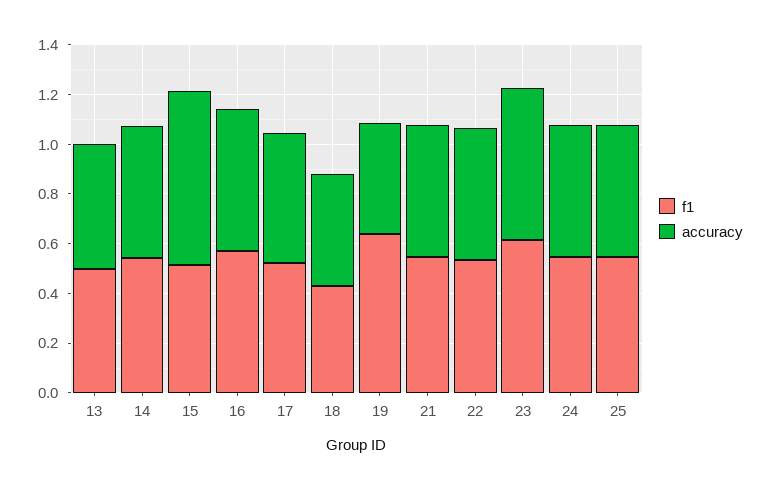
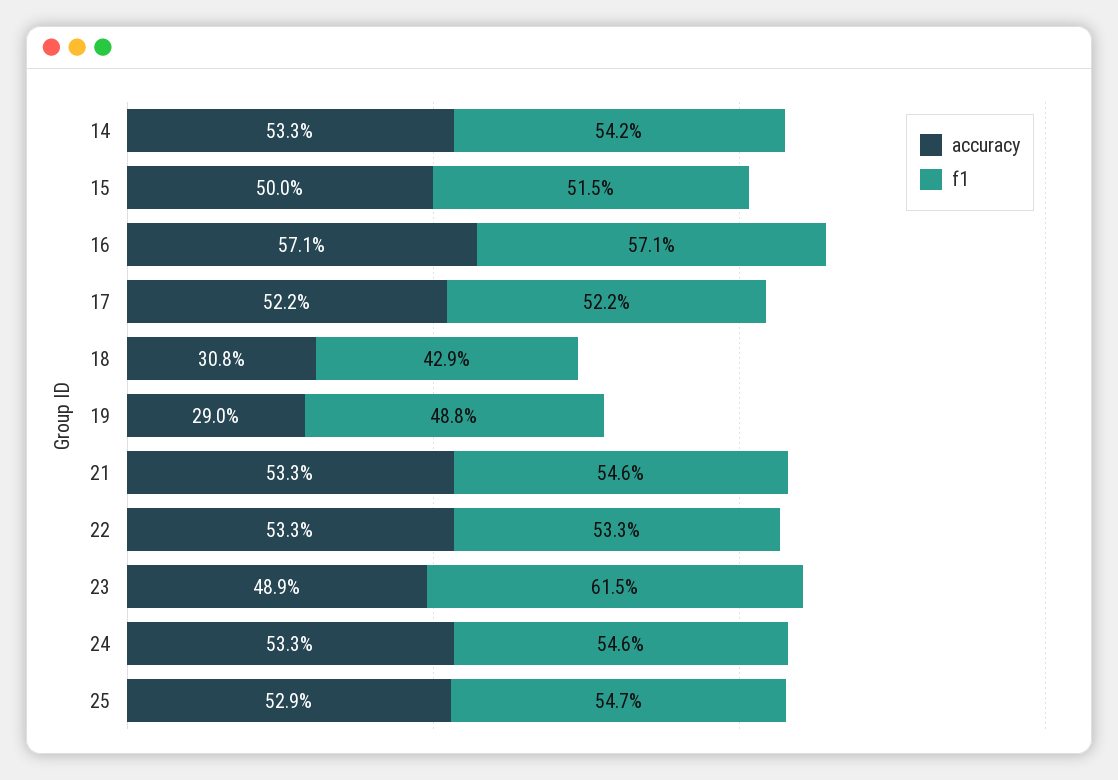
  {
    "f1": {
-     "13": 0.5,
      "14": 0.542,
      "15": 0.515,
      "16": 0.571,
      "17": 0.522,
      "18": 0.429,
-     "19": 0.65,
+     "19": 0.488,
      "21": 0.546,
      "22": 0.533,
      "23": 0.615,
      "24": 0.546,
      "25": 0.547
    },
    "accuracy": {
-     "13": 0.5,
      "14": 0.533,
-     "15": 0.7,
+     "15": 0.5,
      "16": 0.571,
      "17": 0.522,
-     "18": 0.45,
+     "18": 0.308,
-     "19": 0.45,
+     "19": 0.29,
      "21": 0.533,
      "22": 0.533,
-     "23": 0.6,
+     "23": 0.489,
      "24": 0.533,
      "25": 0.529
    }
  }

